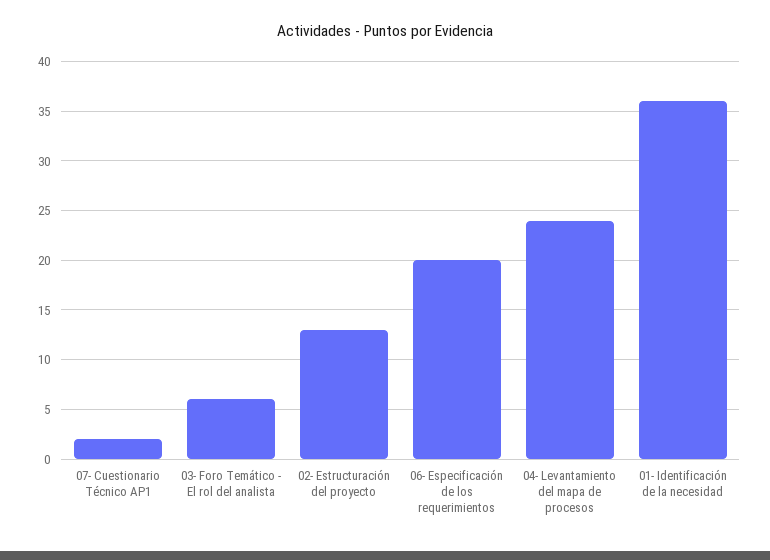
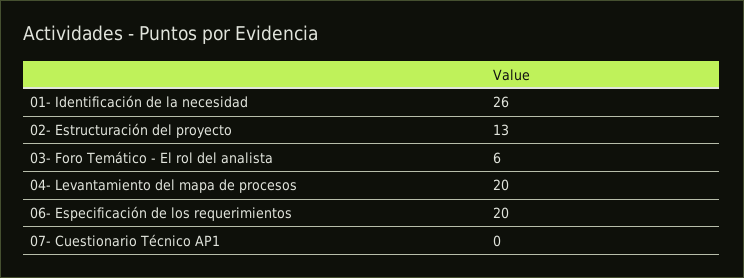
  {
-   "07- Cuestionario Técnico AP1": 2,
+   "07- Cuestionario Técnico AP1": 0,
    "03- Foro Temático - El rol del analista": 6,
    "02- Estructuración del proyecto": 13,
    "06- Especificación de los requerimientos": 20,
-   "04- Levantamiento del mapa de procesos": 24,
+   "04- Levantamiento del mapa de procesos": 20,
-   "01- Identificación de la necesidad": 36
+   "01- Identificación de la necesidad": 26
  }

